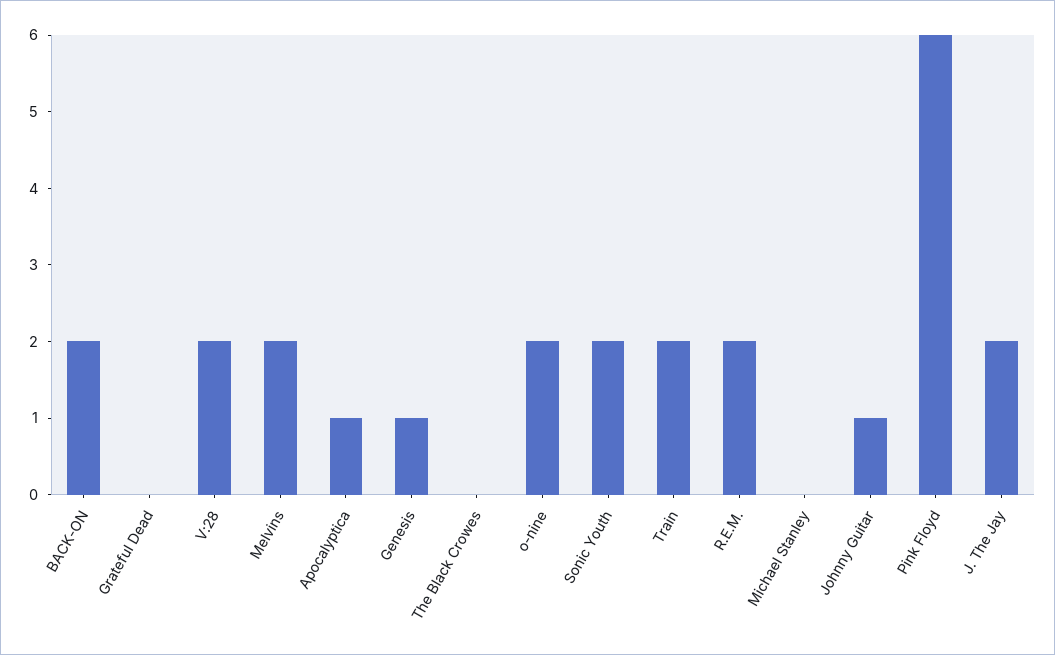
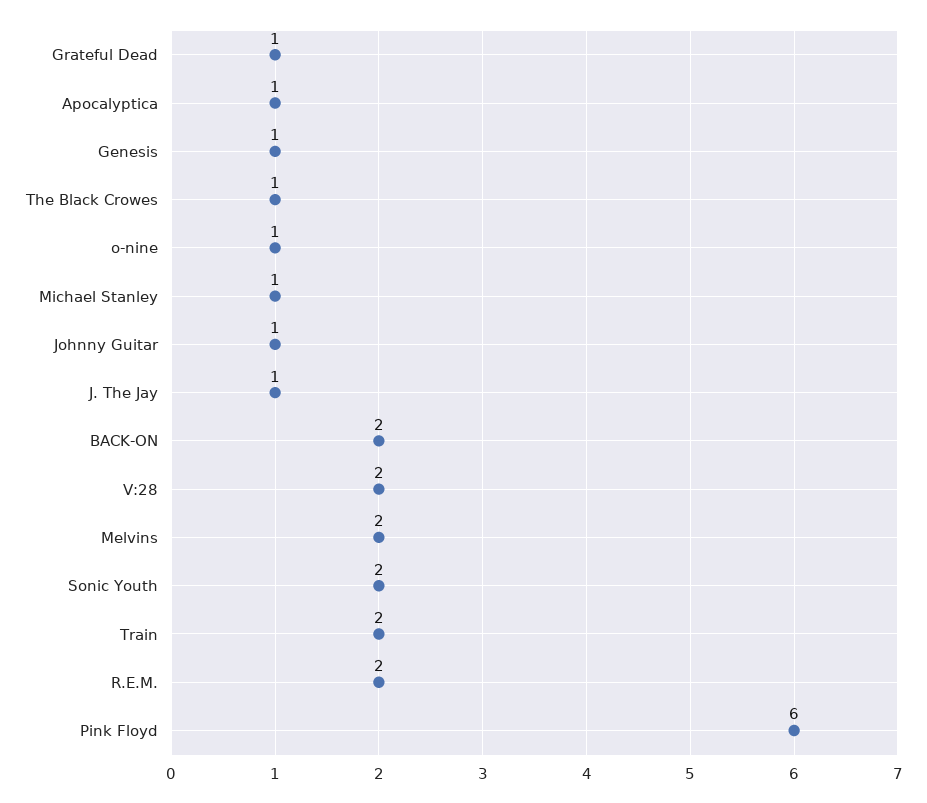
  {
    "BACK-ON": 2,
-   "Grateful Dead": 0,
+   "Grateful Dead": 1,
    "V:28": 2,
    "Melvins": 2,
    "Apocalyptica": 1,
    "Genesis": 1,
-   "The Black Crowes": 0,
+   "The Black Crowes": 1,
-   "o-nine": 2,
+   "o-nine": 1,
    "Sonic Youth": 2,
    "Train": 2,
    "R.E.M.": 2,
-   "Michael Stanley": 0,
+   "Michael Stanley": 1,
    "Johnny Guitar": 1,
    "Pink Floyd": 6,
-   "J. The Jay": 2
+   "J. The Jay": 1
  }

